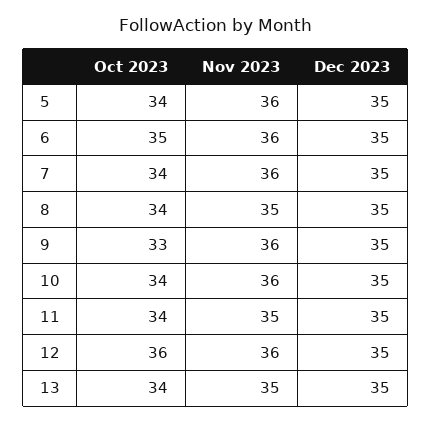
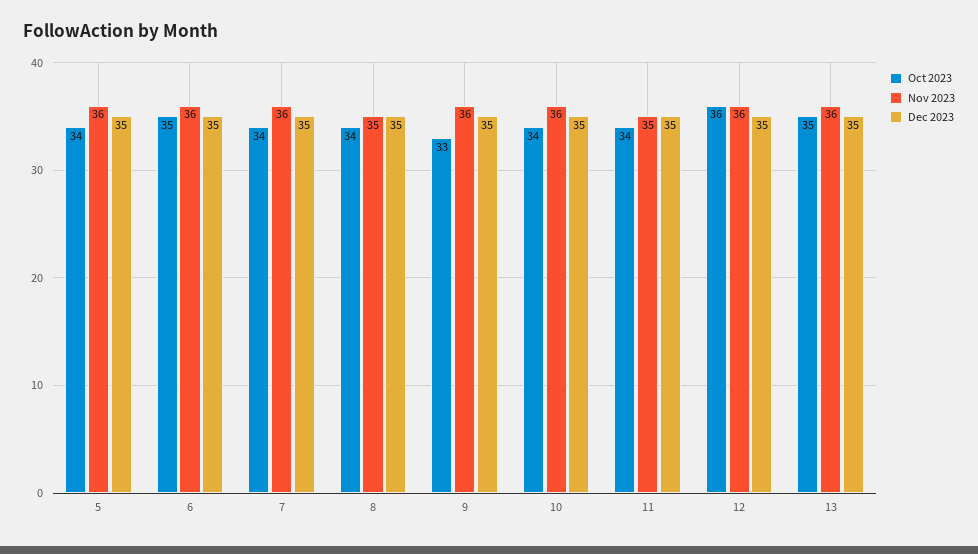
  {
    "Oct 2023": {
      "5": 34,
      "6": 35,
      "7": 34,
      "8": 34,
      "9": 33,
      "10": 34,
      "11": 34,
      "12": 36,
-     "13": 34
+     "13": 35
    },
    "Nov 2023": {
      "5": 36,
      "6": 36,
      "7": 36,
      "8": 35,
      "9": 36,
      "10": 36,
      "11": 35,
      "12": 36,
-     "13": 35
+     "13": 36
    },
    "Dec 2023": {
      "5": 35,
      "6": 35,
      "7": 35,
      "8": 35,
      "9": 35,
      "10": 35,
      "11": 35,
      "12": 35,
      "13": 35
    }
  }

